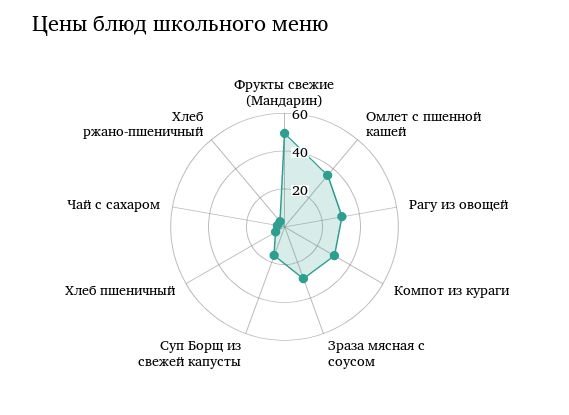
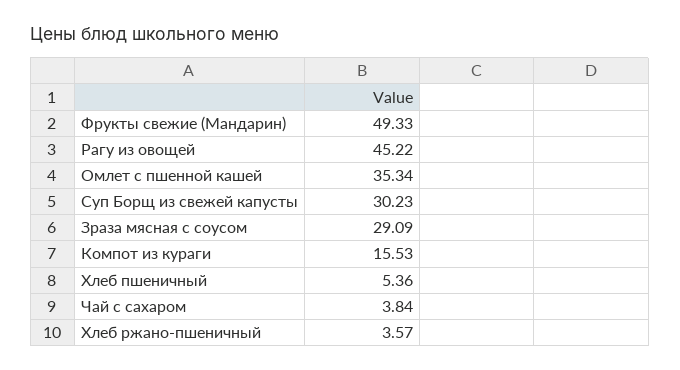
  {
    "Фрукты свежие (Мандарин)": 49.33,
    "Омлет с пшенной кашей": 35.34,
-   "Рагу из овощей": 30,
+   "Рагу из овощей": 45.22,
-   "Компот из кураги": 30,
+   "Компот из кураги": 15.53,
    "Зраза мясная с соусом": 29.09,
-   "Суп Борщ из свежей капусты": 15,
+   "Суп Борщ из свежей капусты": 30.23,
    "Хлеб пшеничный": 5.36,
    "Чай с сахаром": 3.84,
    "Хлеб ржано-пшеничный": 3.57
  }

